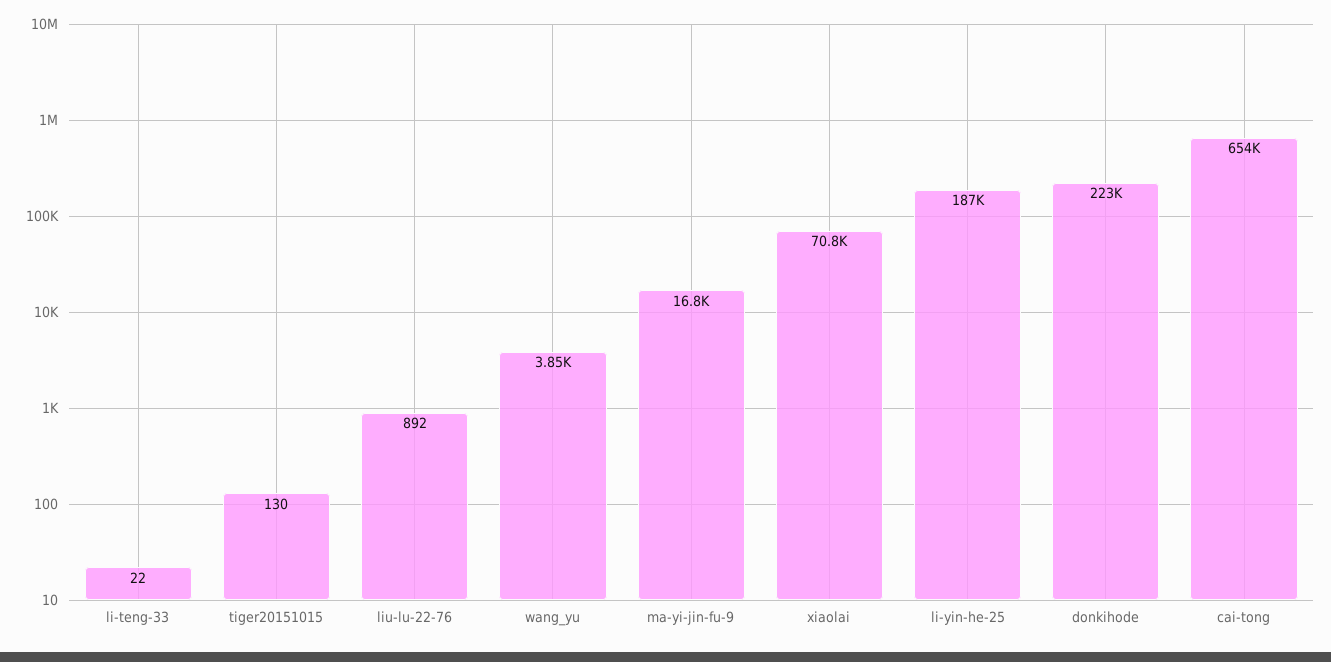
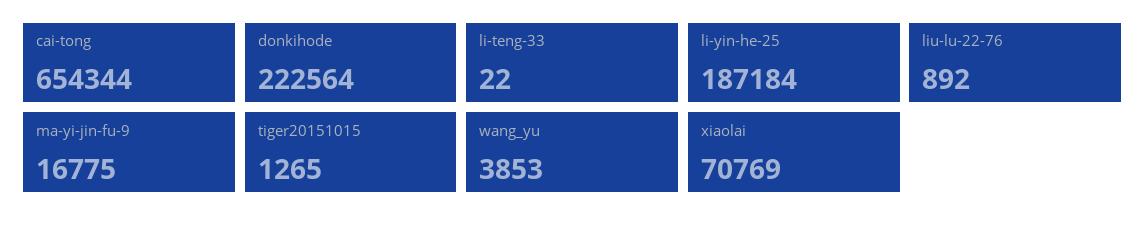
  {
    "li-teng-33": 22,
-   "tiger20151015": 130,
+   "tiger20151015": 1265,
    "liu-lu-22-76": 892,
    "wang_yu": 3853,
    "ma-yi-jin-fu-9": 16775,
    "xiaolai": 70769,
    "li-yin-he-25": 187184,
    "donkihode": 222564,
    "cai-tong": 654344
  }

